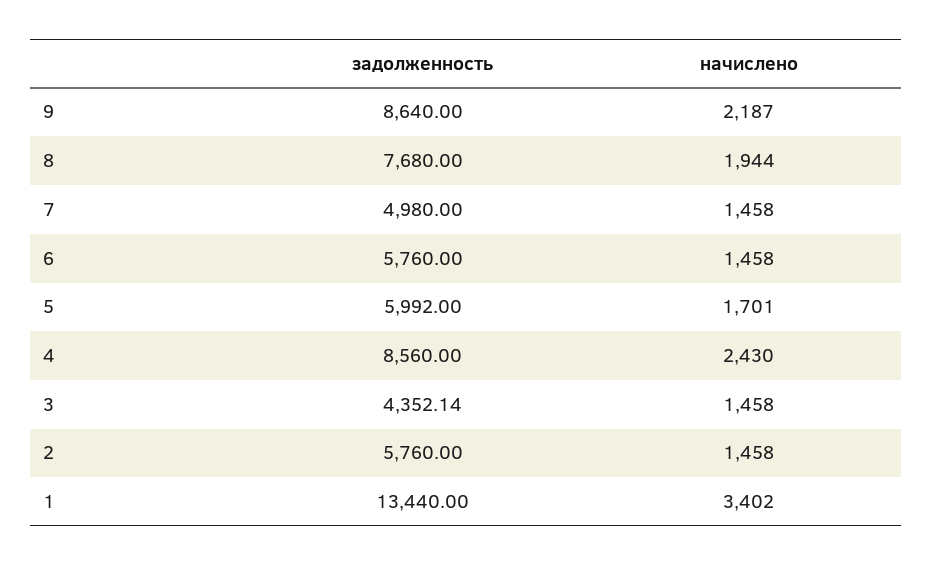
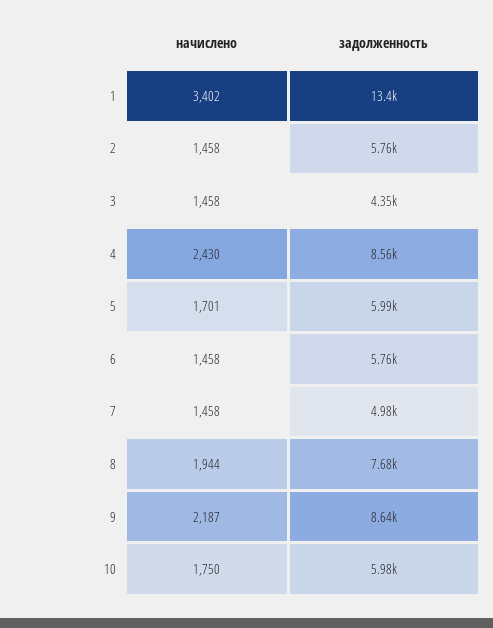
  {
    "задолженность": {
      "9": 8640,
      "8": 7680,
      "7": 4980,
      "6": 5760,
      "5": 5992,
      "4": 8560,
      "3": 4352.14,
      "2": 5760,
-     "1": 13440
+     "1": 13440,
+     "10": 5980
    },
    "начислено": {
      "9": 2187,
      "8": 1944,
      "7": 1458,
      "6": 1458,
      "5": 1701,
      "4": 2430,
      "3": 1458,
      "2": 1458,
-     "1": 3402
+     "1": 3402,
+     "10": 1750
    }
  }

